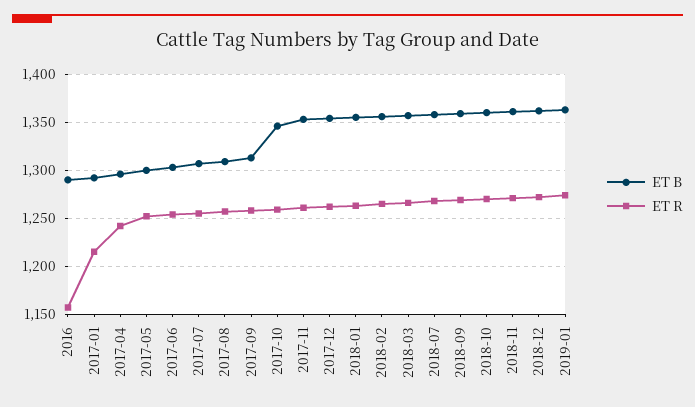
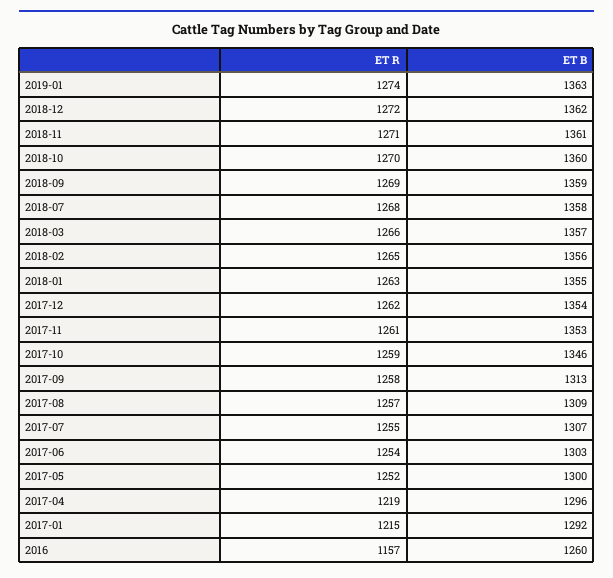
  {
    "ET B": {
-     "2016": 1290,
+     "2016": 1260,
      "2017-01": 1292,
      "2017-04": 1296,
      "2017-05": 1300,
      "2017-06": 1303,
      "2017-07": 1307,
      "2017-08": 1309,
      "2017-09": 1313,
      "2017-10": 1346,
      "2017-11": 1353,
      "2017-12": 1354,
      "2018-01": 1355,
      "2018-02": 1356,
      "2018-03": 1357,
      "2018-07": 1358,
      "2018-09": 1359,
      "2018-10": 1360,
      "2018-11": 1361,
      "2018-12": 1362,
      "2019-01": 1363
    },
    "ET R": {
      "2016": 1157,
      "2017-01": 1215,
-     "2017-04": 1240,
+     "2017-04": 1219,
      "2017-05": 1252,
      "2017-06": 1254,
      "2017-07": 1255,
      "2017-08": 1257,
      "2017-09": 1258,
      "2017-10": 1259,
      "2017-11": 1261,
      "2017-12": 1262,
      "2018-01": 1263,
      "2018-02": 1265,
      "2018-03": 1266,
      "2018-07": 1268,
      "2018-09": 1269,
      "2018-10": 1270,
      "2018-11": 1271,
      "2018-12": 1272,
      "2019-01": 1274
    }
  }

